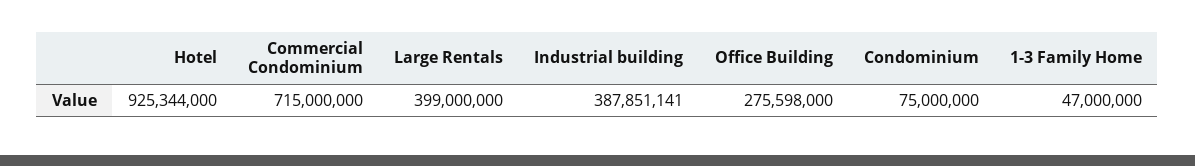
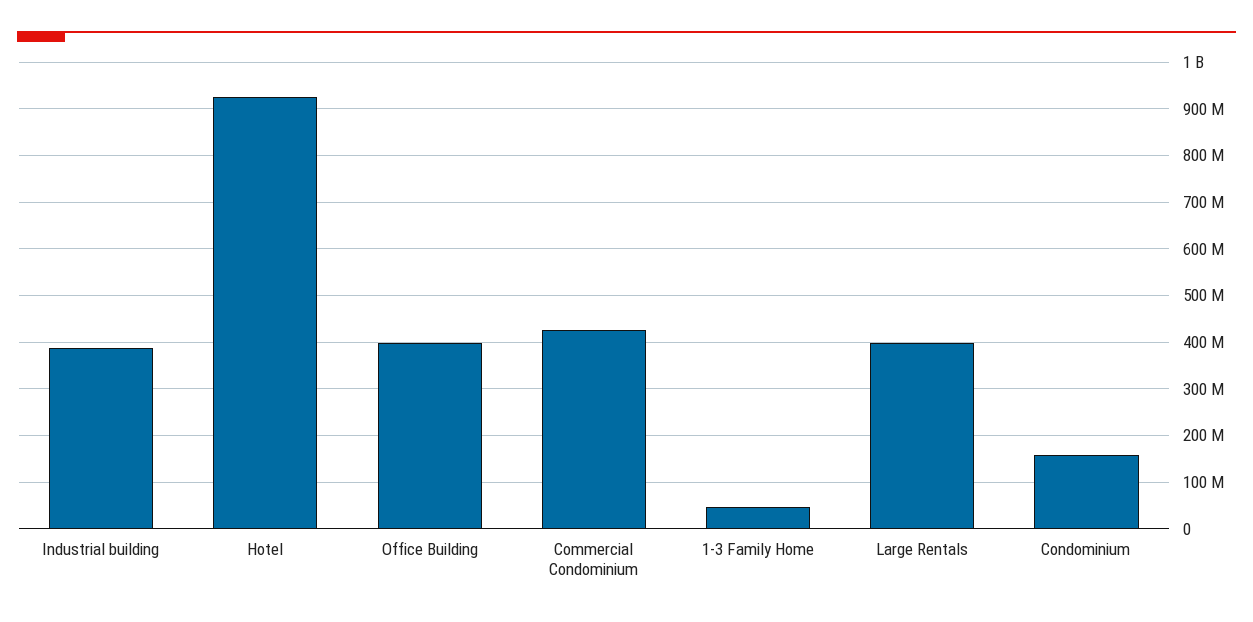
  {
    "Hotel": 925344000,
-   "Commercial Condominium": 715000000,
+   "Commercial Condominium": 420000000,
    "Large Rentals": 399000000,
    "Industrial building": 387851141,
-   "Office Building": 275598000,
+   "Office Building": 400000000,
-   "Condominium": 75000000,
+   "Condominium": 160000000,
    "1-3 Family Home": 47000000
  }

